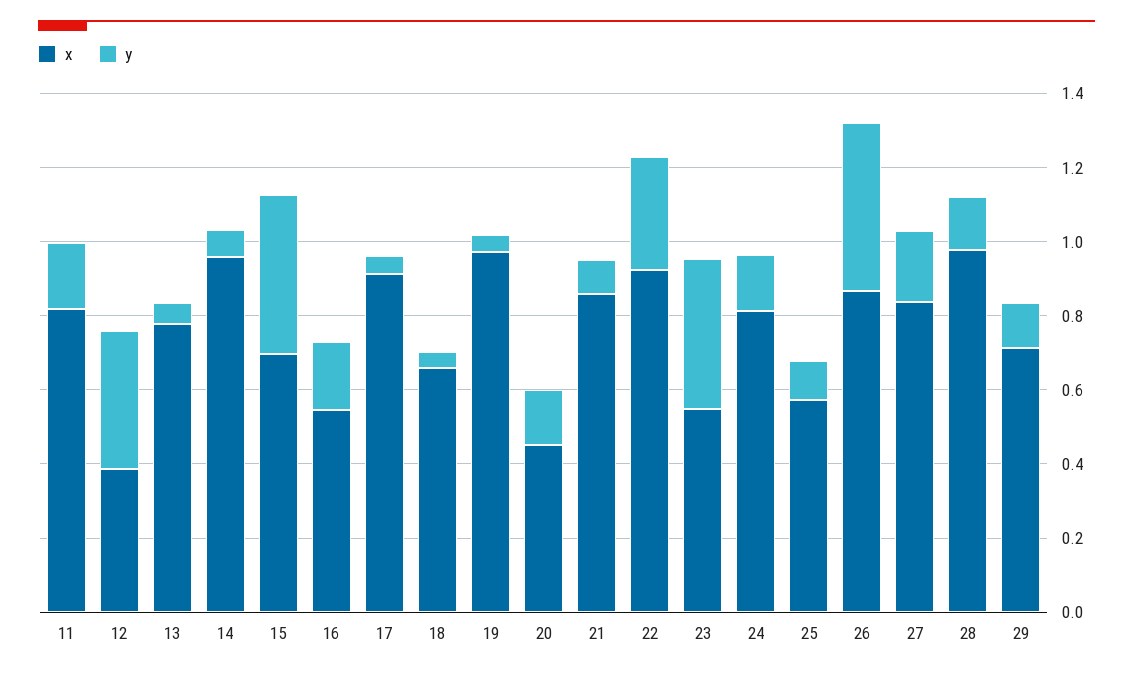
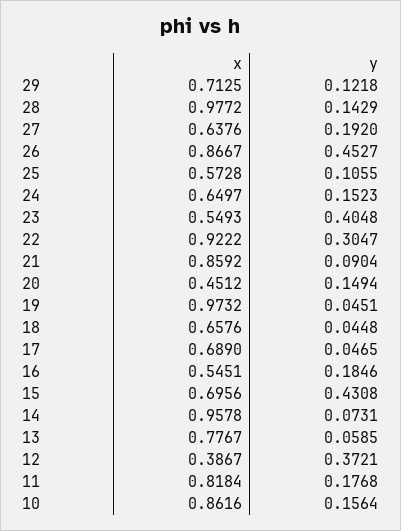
  {
    "x": {
      "11": 0.8184,
      "12": 0.3867,
      "13": 0.7767,
      "14": 0.9578,
      "15": 0.6956,
      "16": 0.5451,
-     "17": 0.9,
+     "17": 0.689,
      "18": 0.6576,
      "19": 0.9732,
      "20": 0.4512,
      "21": 0.8592,
      "22": 0.9222,
      "23": 0.5493,
-     "24": 0.8,
+     "24": 0.6497,
      "25": 0.5728,
      "26": 0.8667,
-     "27": 0.85,
+     "27": 0.6376,
      "28": 0.9772,
-     "29": 0.7125
+     "29": 0.7125,
+     "10": 0.8616
    },
    "y": {
      "11": 0.1768,
      "12": 0.3721,
      "13": 0.0585,
      "14": 0.0731,
      "15": 0.4308,
      "16": 0.1846,
      "17": 0.0465,
      "18": 0.0448,
      "19": 0.0451,
      "20": 0.1494,
      "21": 0.0904,
      "22": 0.3047,
      "23": 0.4048,
      "24": 0.1523,
      "25": 0.1055,
      "26": 0.4527,
      "27": 0.192,
      "28": 0.1429,
-     "29": 0.1218
+     "29": 0.1218,
+     "10": 0.1564
    }
  }

